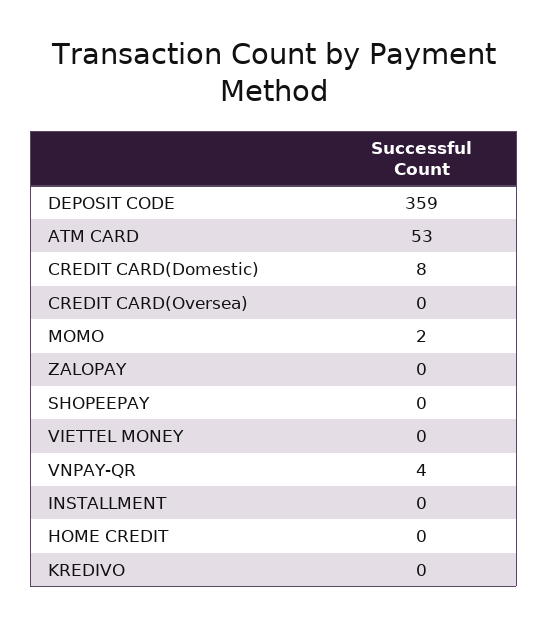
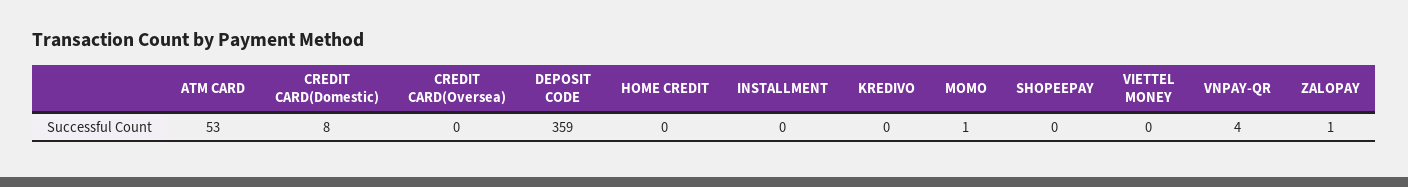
  {
    "DEPOSIT CODE": 359,
    "ATM CARD": 53,
    "CREDIT CARD(Domestic)": 8,
    "CREDIT CARD(Oversea)": 0,
-   "MOMO": 2,
+   "MOMO": 1,
-   "ZALOPAY": 0,
+   "ZALOPAY": 1,
    "SHOPEEPAY": 0,
    "VIETTEL MONEY": 0,
    "VNPAY-QR": 4,
    "INSTALLMENT": 0,
    "HOME CREDIT": 0,
    "KREDIVO": 0
  }

